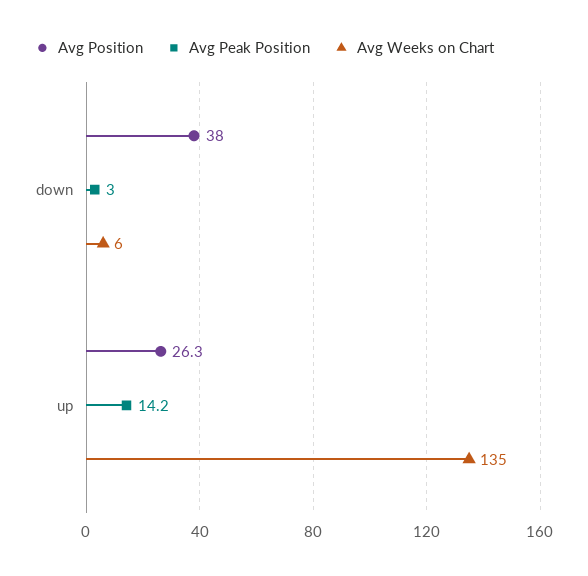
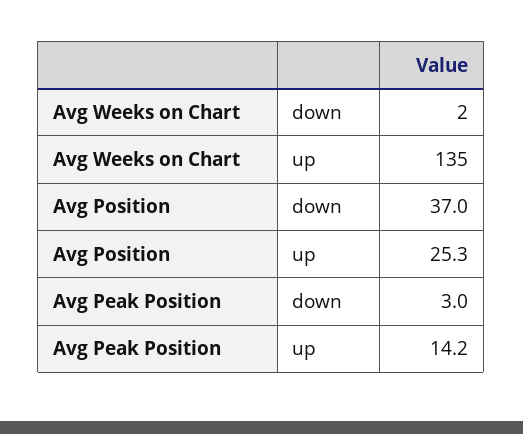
  {
    "Avg Position": {
-     "down": 38,
+     "down": 37,
-     "up": 26.3
+     "up": 25.3
    },
    "Avg Peak Position": {
      "down": 3,
      "up": 14.2
    },
    "Avg Weeks on Chart": {
-     "down": 6,
+     "down": 2,
      "up": 135
    }
  }

